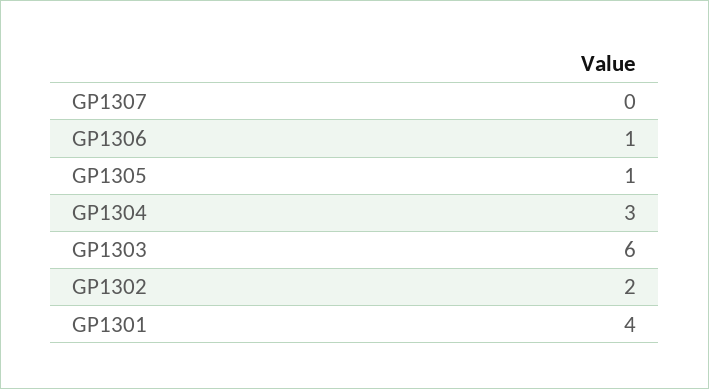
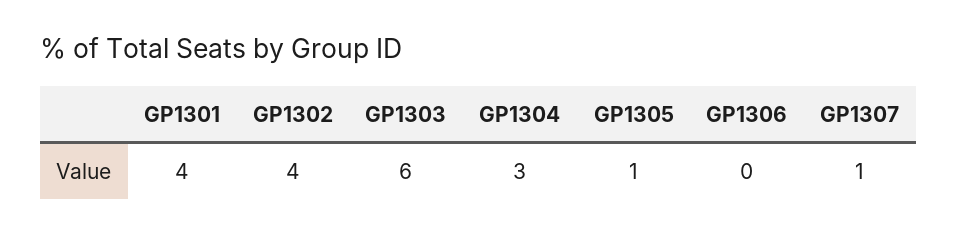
  {
-   "GP1307": 0,
+   "GP1307": 1,
-   "GP1306": 1,
+   "GP1306": 0,
    "GP1305": 1,
    "GP1304": 3,
    "GP1303": 6,
-   "GP1302": 2,
+   "GP1302": 4,
    "GP1301": 4
  }

